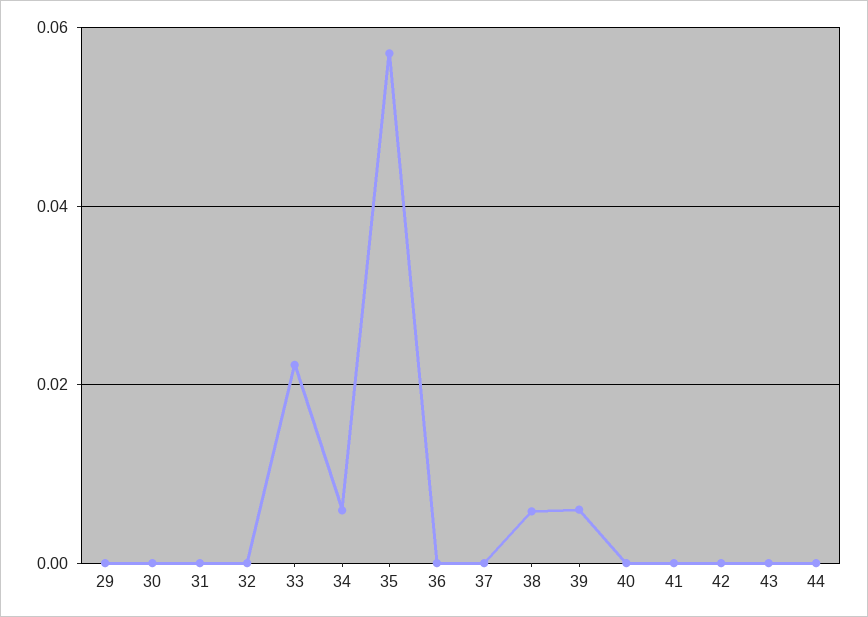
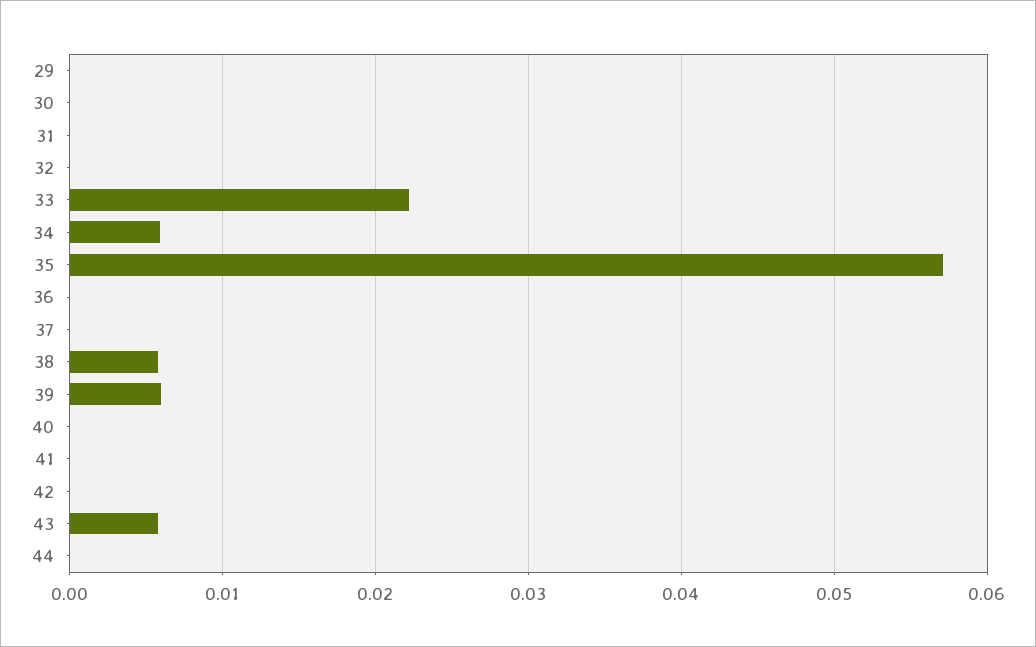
  {
    "29": 0,
    "30": 0,
    "31": 0,
    "32": 0,
    "33": 0.022,
    "34": 0.006,
    "35": 0.057,
    "36": 0,
    "37": 0,
    "38": 0.006,
    "39": 0.006,
    "40": 0,
    "41": 0,
    "42": 0,
-   "43": 0,
+   "43": 0.006,
    "44": 0
  }

